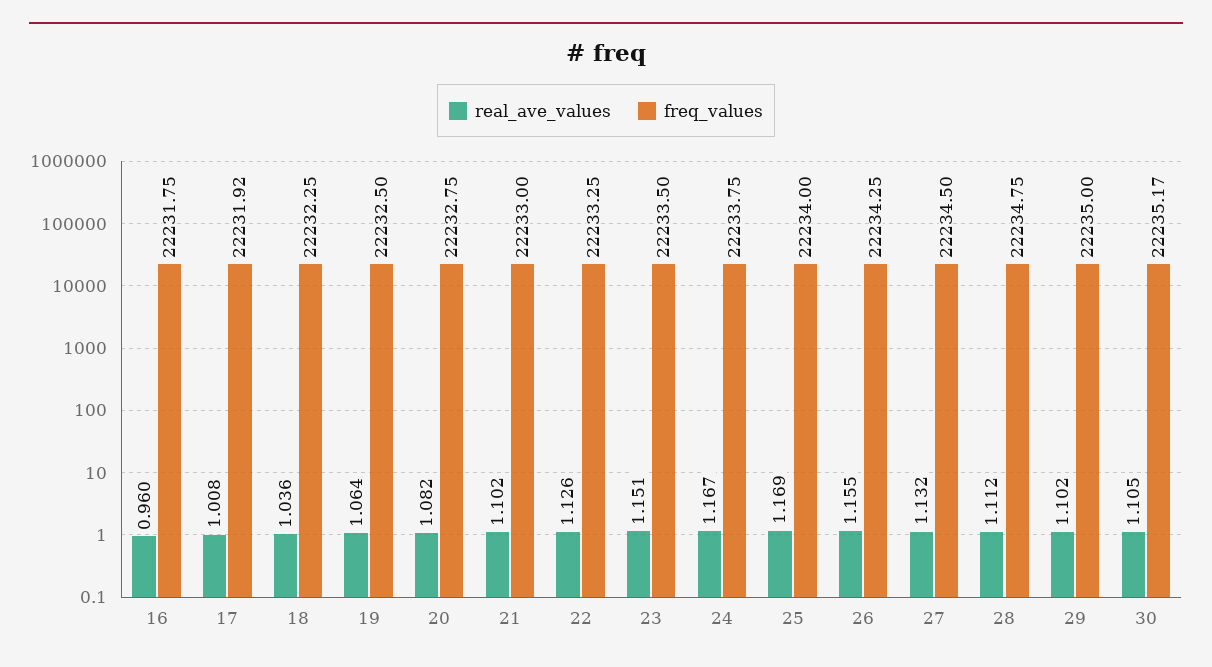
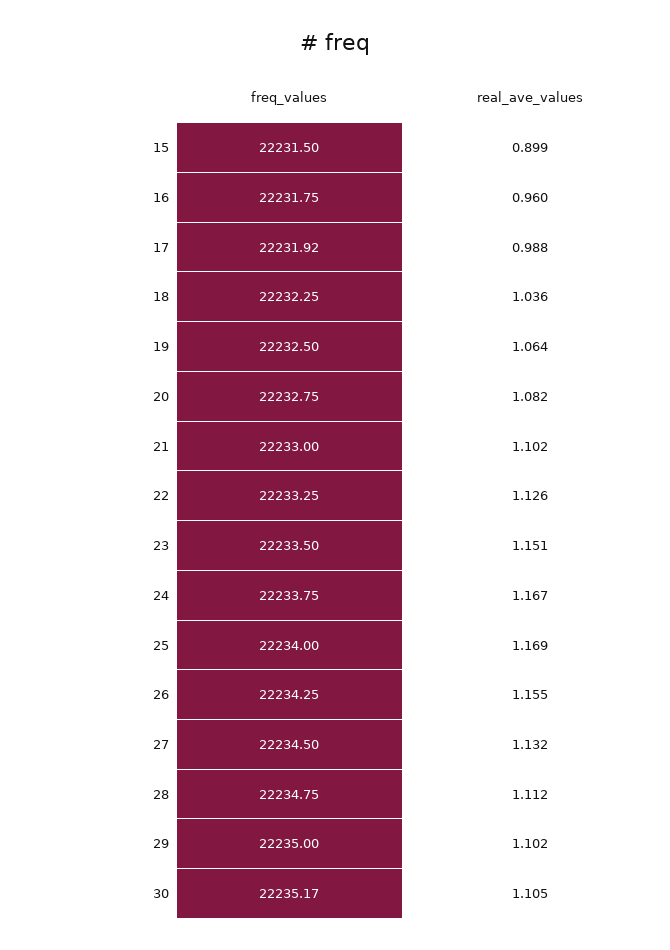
  {
    "real_ave_values": {
      "16": 0.96,
-     "17": 1.008,
+     "17": 0.988,
      "18": 1.036,
      "19": 1.064,
      "20": 1.082,
      "21": 1.102,
      "22": 1.126,
      "23": 1.151,
      "24": 1.167,
      "25": 1.169,
      "26": 1.155,
      "27": 1.132,
      "28": 1.112,
      "29": 1.102,
-     "30": 1.105
+     "30": 1.105,
+     "15": 0.899
    },
    "freq_values": {
      "16": 22231.75,
      "17": 22231.92,
      "18": 22232.25,
      "19": 22232.5,
      "20": 22232.75,
      "21": 22233,
      "22": 22233.25,
      "23": 22233.5,
      "24": 22233.75,
      "25": 22234,
      "26": 22234.25,
      "27": 22234.5,
      "28": 22234.75,
      "29": 22235,
-     "30": 22235.17
+     "30": 22235.17,
+     "15": 22231.5
    }
  }

